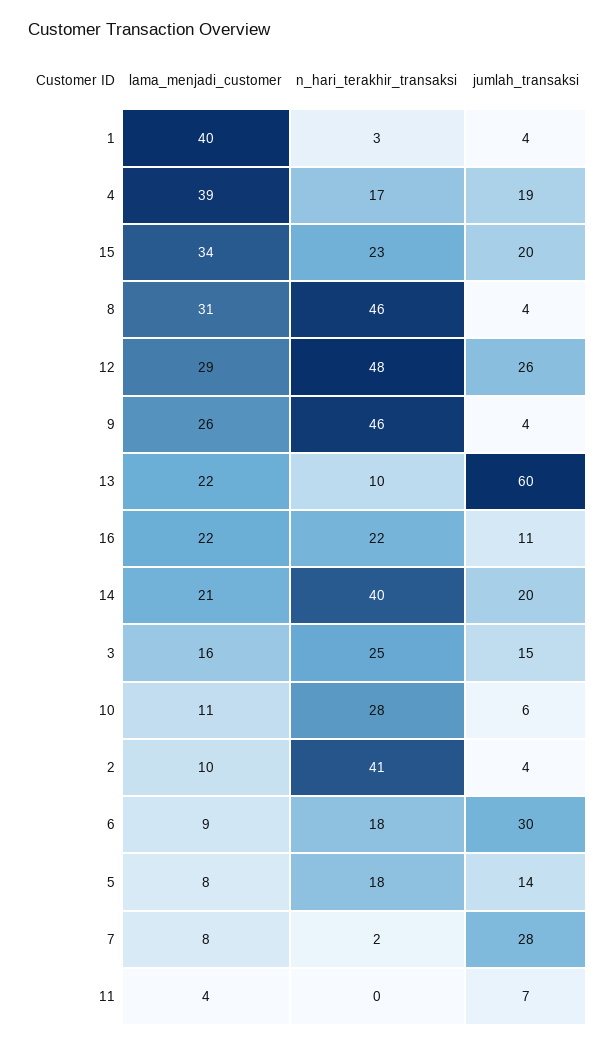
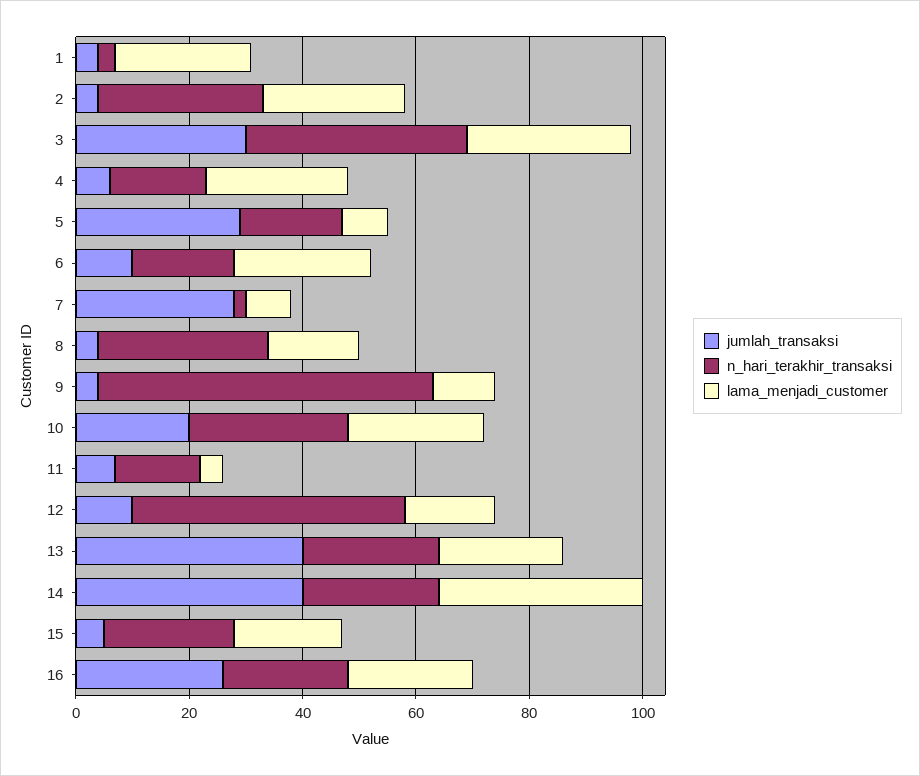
  {
    "lama_menjadi_customer": {
-     "1": 40,
+     "1": 25,
-     "4": 39,
+     "4": 25,
-     "15": 34,
+     "15": 20,
-     "8": 31,
+     "8": 15,
-     "12": 29,
+     "12": 15,
-     "9": 26,
+     "9": 10,
      "13": 22,
      "16": 22,
-     "14": 21,
+     "14": 35,
-     "3": 16,
+     "3": 30,
-     "10": 11,
+     "10": 25,
-     "2": 10,
+     "2": 25,
-     "6": 9,
+     "6": 25,
      "5": 8,
      "7": 8,
      "11": 4
    },
    "n_hari_terakhir_transaksi": {
      "1": 3,
      "4": 17,
      "15": 23,
-     "8": 46,
+     "8": 30,
      "12": 48,
-     "9": 46,
+     "9": 60,
-     "13": 10,
+     "13": 25,
      "16": 22,
-     "14": 40,
+     "14": 25,
-     "3": 25,
+     "3": 40,
      "10": 28,
-     "2": 41,
+     "2": 30,
      "6": 18,
      "5": 18,
      "7": 2,
-     "11": 0
+     "11": 15
    },
    "jumlah_transaksi": {
      "1": 4,
-     "4": 19,
+     "4": 5,
-     "15": 20,
+     "15": 5,
      "8": 4,
-     "12": 26,
+     "12": 10,
      "9": 4,
-     "13": 60,
+     "13": 40,
-     "16": 11,
+     "16": 25,
-     "14": 20,
+     "14": 40,
-     "3": 15,
+     "3": 30,
-     "10": 6,
+     "10": 20,
      "2": 4,
-     "6": 30,
+     "6": 10,
-     "5": 14,
+     "5": 30,
      "7": 28,
      "11": 7
    }
  }

